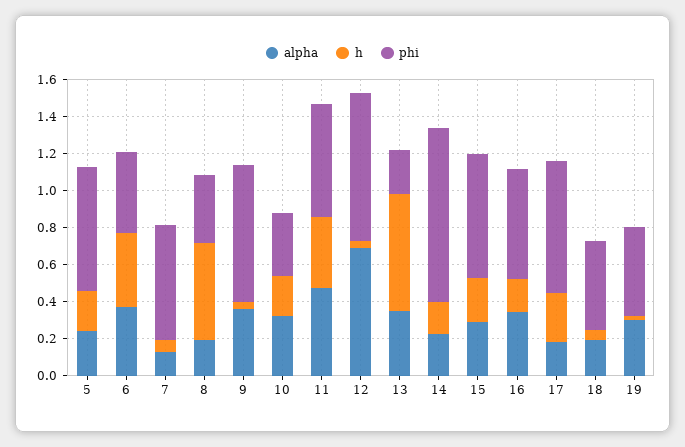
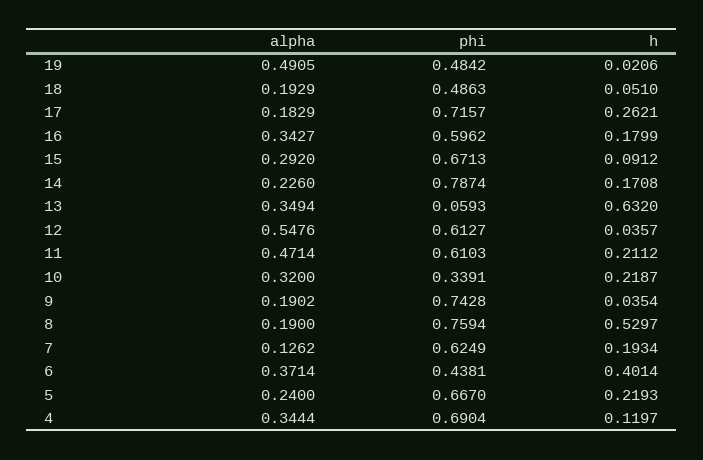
  {
    "alpha": {
      "5": 0.24,
      "6": 0.3714,
      "7": 0.1262,
      "8": 0.19,
-     "9": 0.35,
+     "9": 0.1902,
      "10": 0.32,
      "11": 0.4714,
-     "12": 0.7,
+     "12": 0.5476,
      "13": 0.3494,
      "14": 0.226,
      "15": 0.292,
      "16": 0.3427,
      "17": 0.1829,
      "18": 0.1929,
-     "19": 0.3
+     "19": 0.4905,
+     "4": 0.3444
    },
    "h": {
      "5": 0.2193,
      "6": 0.4014,
-     "7": 0.05,
+     "7": 0.1934,
      "8": 0.5297,
      "9": 0.0354,
      "10": 0.2187,
-     "11": 0.4,
+     "11": 0.2112,
      "12": 0.0357,
      "13": 0.632,
      "14": 0.1708,
-     "15": 0.25,
+     "15": 0.0912,
      "16": 0.1799,
      "17": 0.2621,
      "18": 0.051,
-     "19": 0.0206
+     "19": 0.0206,
+     "4": 0.1197
    },
    "phi": {
      "5": 0.667,
      "6": 0.4381,
      "7": 0.6249,
-     "8": 0.35,
+     "8": 0.7594,
      "9": 0.7428,
      "10": 0.3391,
      "11": 0.6103,
-     "12": 0.8,
+     "12": 0.6127,
-     "13": 0.25,
+     "13": 0.0593,
-     "14": 0.95,
+     "14": 0.7874,
      "15": 0.6713,
      "16": 0.5962,
      "17": 0.7157,
      "18": 0.4863,
-     "19": 0.4842
+     "19": 0.4842,
+     "4": 0.6904
    }
  }

